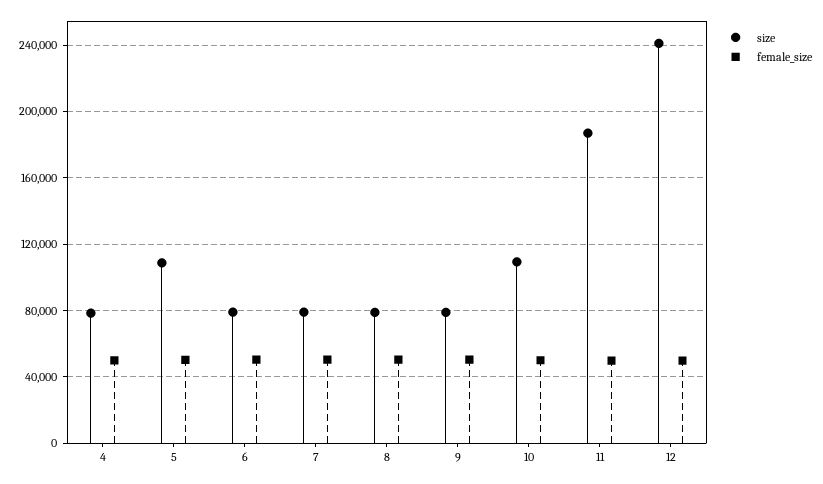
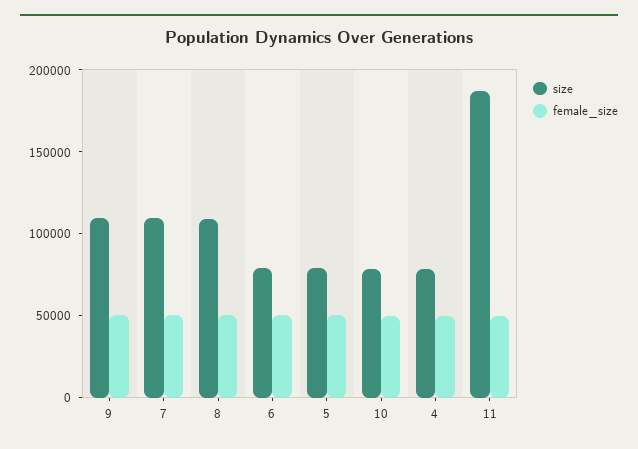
  {
    "size": {
      "4": 80000,
-     "5": 110000,
+     "5": 80000,
      "6": 80000,
-     "7": 80000,
+     "7": 110000,
-     "8": 80000,
+     "8": 110000,
-     "9": 80000,
+     "9": 110000,
-     "10": 110000,
+     "10": 80000,
-     "11": 185000,
+     "11": 185000
-     "12": 240000
    },
    "female_size": {
      "4": 50000,
      "5": 50000,
      "6": 50000,
      "7": 50000,
      "8": 50000,
      "9": 50000,
      "10": 50000,
-     "11": 50000,
+     "11": 50000
-     "12": 50000
    }
  }

